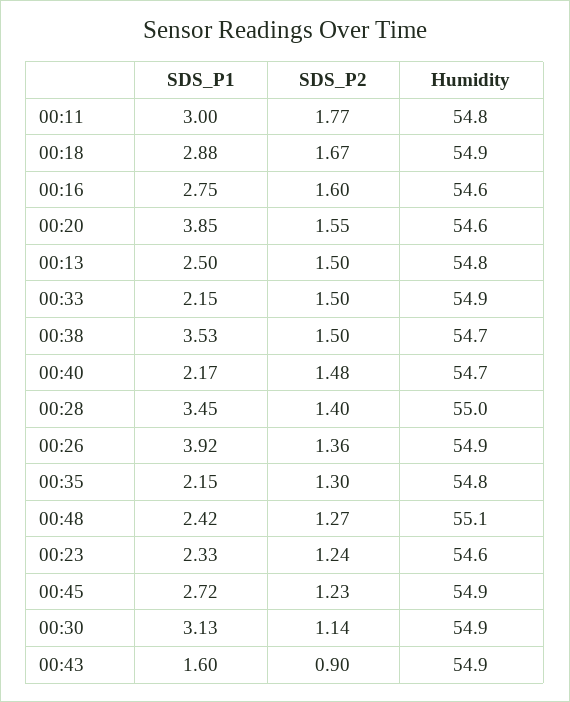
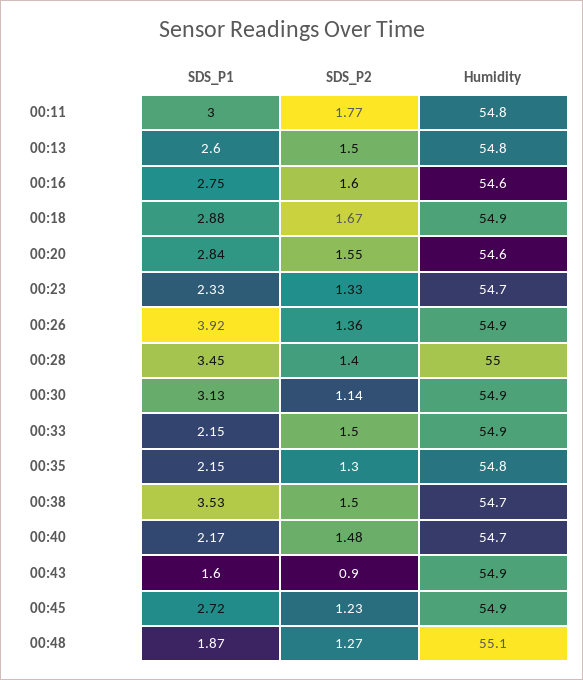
  {
    "SDS_P1": {
      "00:11": 3,
      "00:18": 2.88,
      "00:16": 2.75,
-     "00:20": 3.85,
+     "00:20": 2.84,
-     "00:13": 2.5,
+     "00:13": 2.6,
      "00:33": 2.15,
      "00:38": 3.53,
      "00:40": 2.17,
      "00:28": 3.45,
      "00:26": 3.92,
      "00:35": 2.15,
-     "00:48": 2.42,
+     "00:48": 1.87,
      "00:23": 2.33,
      "00:45": 2.72,
      "00:30": 3.13,
      "00:43": 1.6
    },
    "SDS_P2": {
      "00:11": 1.77,
      "00:18": 1.67,
      "00:16": 1.6,
      "00:20": 1.55,
      "00:13": 1.5,
      "00:33": 1.5,
      "00:38": 1.5,
      "00:40": 1.48,
      "00:28": 1.4,
      "00:26": 1.36,
      "00:35": 1.3,
      "00:48": 1.27,
-     "00:23": 1.24,
+     "00:23": 1.33,
      "00:45": 1.23,
      "00:30": 1.14,
      "00:43": 0.9
    },
    "Humidity": {
      "00:11": 54.8,
      "00:18": 54.9,
      "00:16": 54.6,
      "00:20": 54.6,
      "00:13": 54.8,
      "00:33": 54.9,
      "00:38": 54.7,
      "00:40": 54.7,
      "00:28": 55,
      "00:26": 54.9,
      "00:35": 54.8,
      "00:48": 55.1,
-     "00:23": 54.6,
+     "00:23": 54.7,
      "00:45": 54.9,
      "00:30": 54.9,
      "00:43": 54.9
    }
  }

